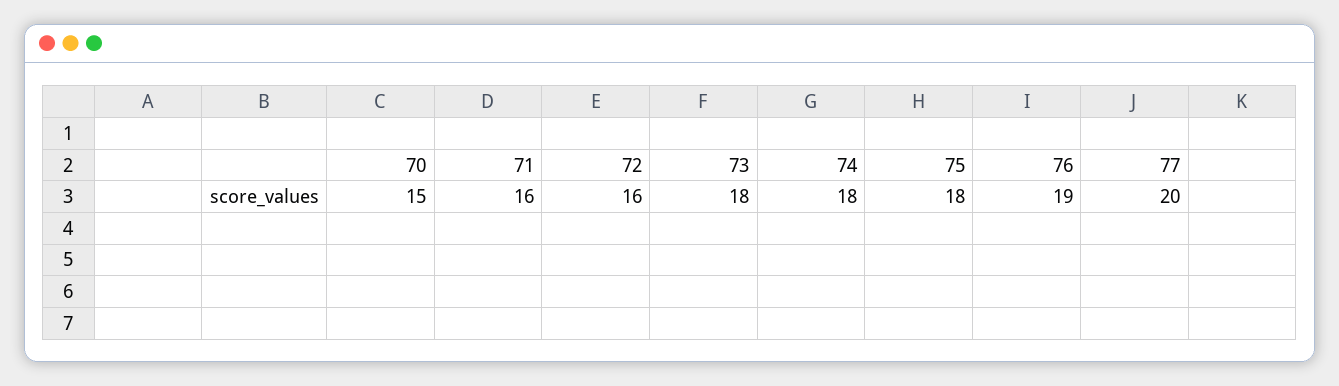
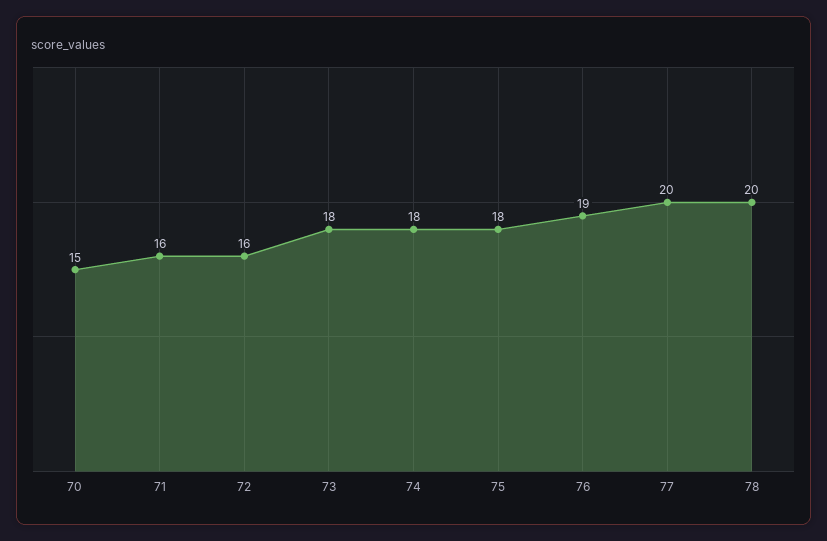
  {
    "70": 15,
    "71": 16,
    "72": 16,
    "73": 18,
    "74": 18,
    "75": 18,
    "76": 19,
-   "77": 20
+   "77": 20,
+   "78": 20
  }

